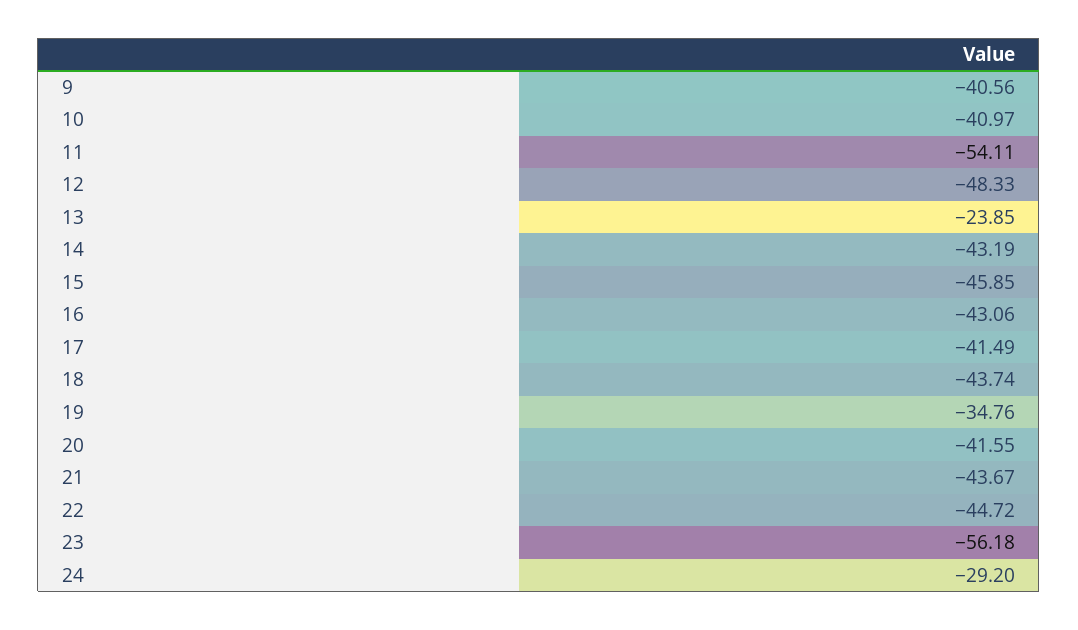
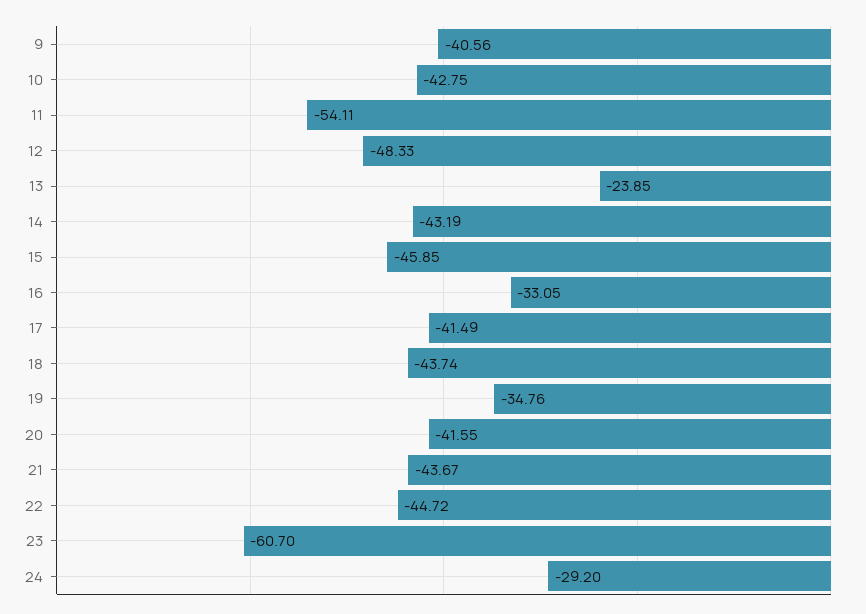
  {
    "9": -40.56,
-   "10": -40.97,
+   "10": -42.75,
    "11": -54.11,
    "12": -48.33,
    "13": -23.85,
    "14": -43.19,
    "15": -45.85,
-   "16": -43.06,
+   "16": -33.05,
    "17": -41.49,
    "18": -43.74,
    "19": -34.76,
    "20": -41.55,
    "21": -43.67,
    "22": -44.72,
-   "23": -56.18,
+   "23": -60.7,
    "24": -29.2
  }

